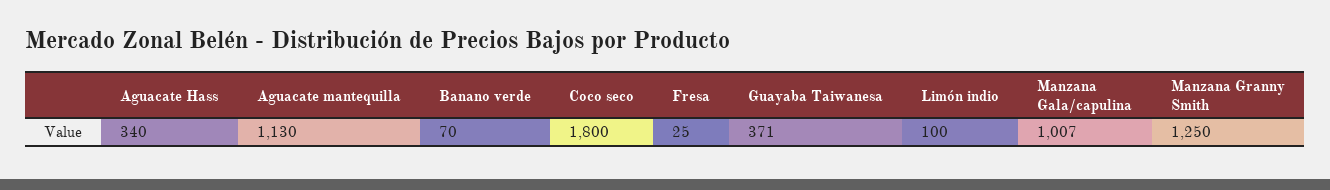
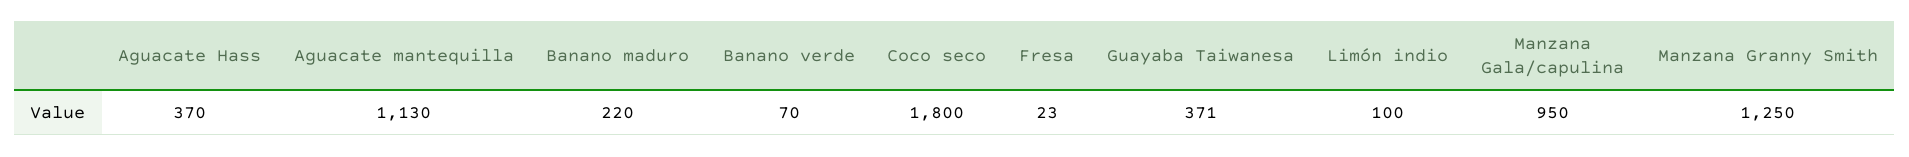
  {
-   "Aguacate Hass": 340,
+   "Aguacate Hass": 370,
    "Aguacate mantequilla": 1130,
    "Banano verde": 70,
    "Coco seco": 1800,
-   "Fresa": 25,
+   "Fresa": 23,
    "Guayaba Taiwanesa": 371,
    "Limón indio": 100,
-   "Manzana Gala/capulina": 1007,
+   "Manzana Gala/capulina": 950,
-   "Manzana Granny Smith": 1250
+   "Manzana Granny Smith": 1250,
+   "Banano maduro": 220
  }

